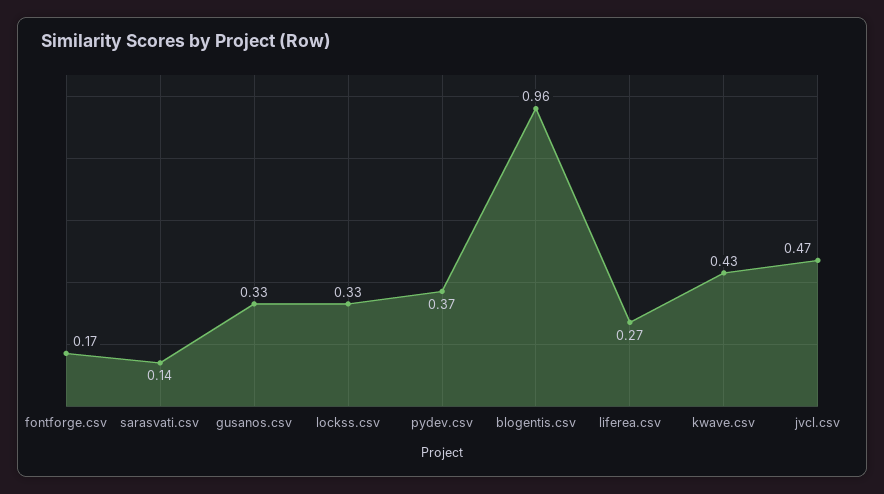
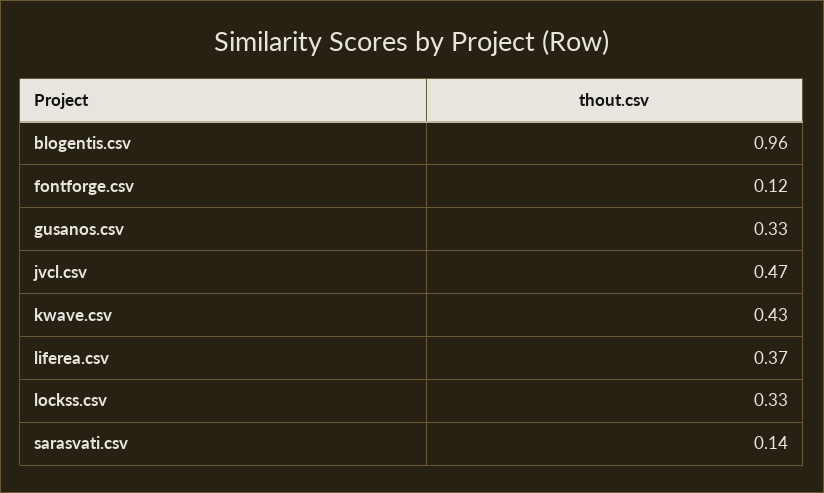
  {
-   "fontforge.csv": 0.17,
+   "fontforge.csv": 0.12,
    "sarasvati.csv": 0.14,
    "gusanos.csv": 0.33,
    "lockss.csv": 0.33,
-   "pydev.csv": 0.37,
    "blogentis.csv": 0.96,
-   "liferea.csv": 0.27,
+   "liferea.csv": 0.37,
    "kwave.csv": 0.43,
    "jvcl.csv": 0.47
  }

